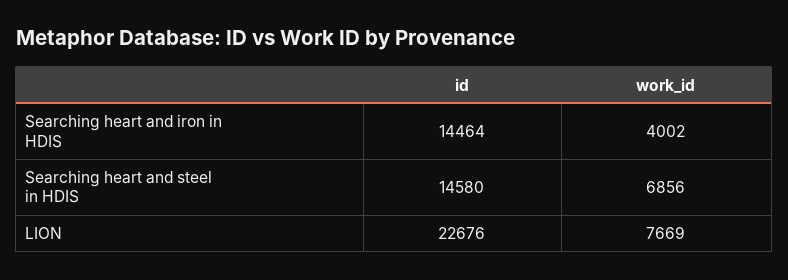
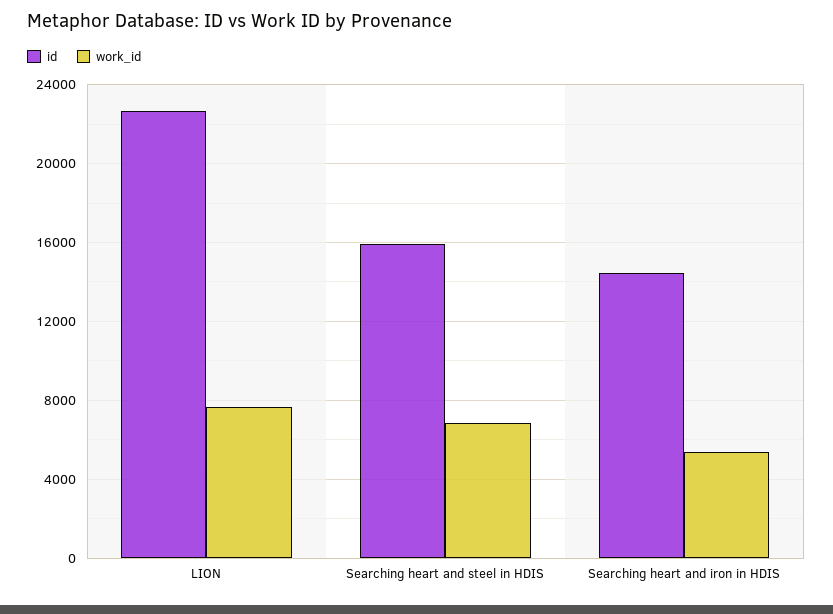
  {
    "id": {
      "Searching heart and iron in HDIS": 14464,
-     "Searching heart and steel in HDIS": 14580,
+     "Searching heart and steel in HDIS": 16000,
      "LION": 22676
    },
    "work_id": {
-     "Searching heart and iron in HDIS": 4002,
+     "Searching heart and iron in HDIS": 5500,
      "Searching heart and steel in HDIS": 6856,
      "LION": 7669
    }
  }

